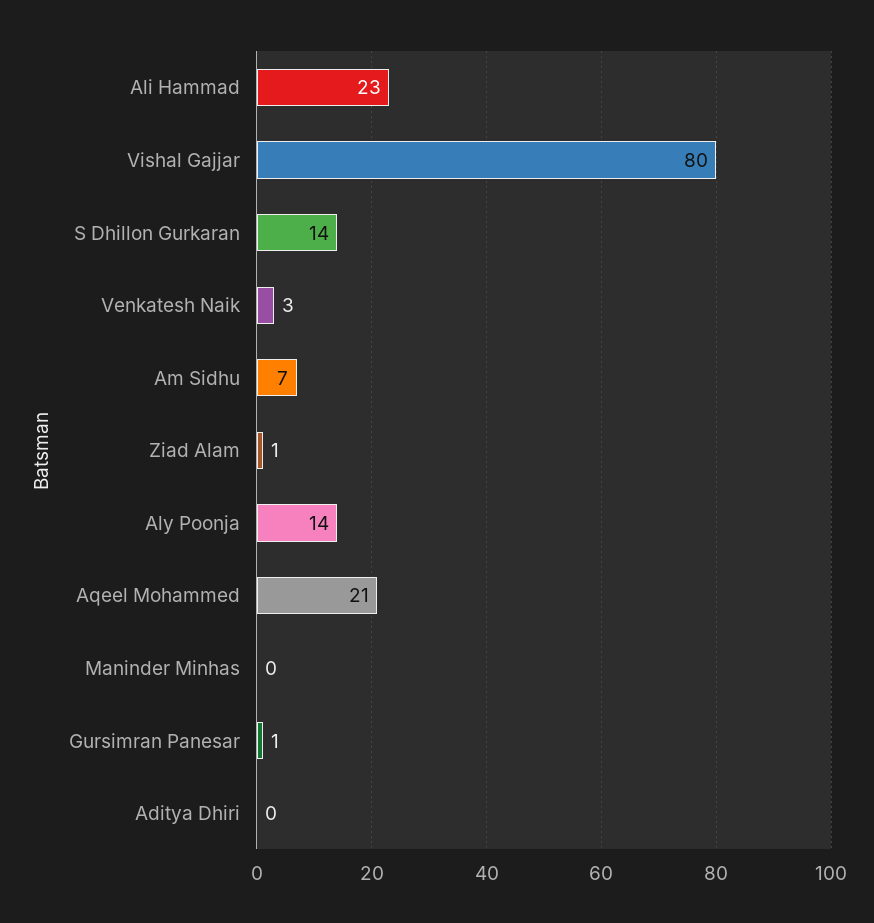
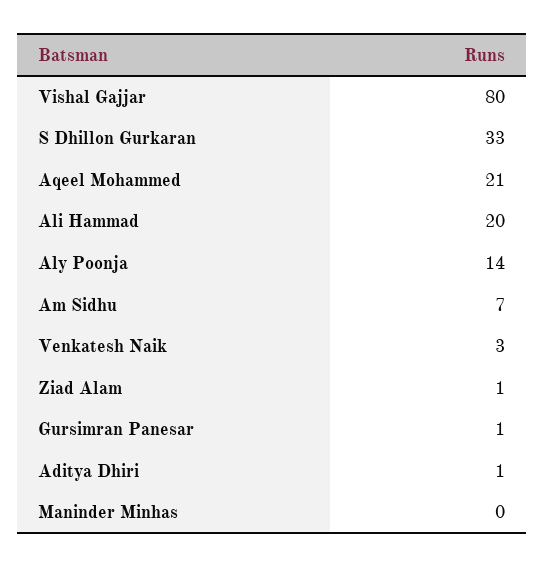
  {
-   "Ali Hammad": 23,
+   "Ali Hammad": 20,
    "Vishal Gajjar": 80,
-   "S Dhillon Gurkaran": 14,
+   "S Dhillon Gurkaran": 33,
    "Venkatesh Naik": 3,
    "Am Sidhu": 7,
    "Ziad Alam": 1,
    "Aly Poonja": 14,
    "Aqeel Mohammed": 21,
    "Maninder Minhas": 0,
    "Gursimran Panesar": 1,
-   "Aditya Dhiri": 0
+   "Aditya Dhiri": 1
  }

